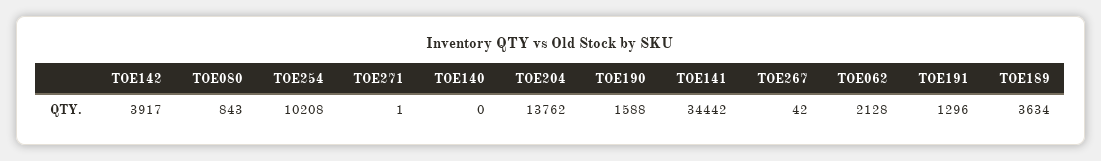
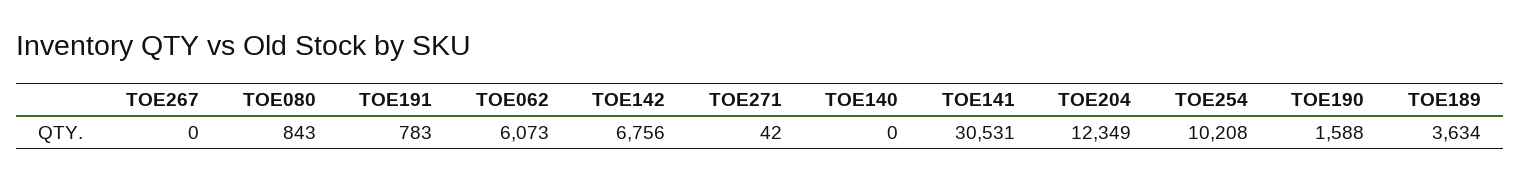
  {
-   "TOE142": 3917,
+   "TOE142": 6756,
    "TOE080": 843,
    "TOE254": 10208,
-   "TOE271": 1,
+   "TOE271": 42,
    "TOE140": 0,
-   "TOE204": 13762,
+   "TOE204": 12349,
    "TOE190": 1588,
-   "TOE141": 34442,
+   "TOE141": 30531,
-   "TOE267": 42,
+   "TOE267": 0,
-   "TOE062": 2128,
+   "TOE062": 6073,
-   "TOE191": 1296,
+   "TOE191": 783,
    "TOE189": 3634
  }

